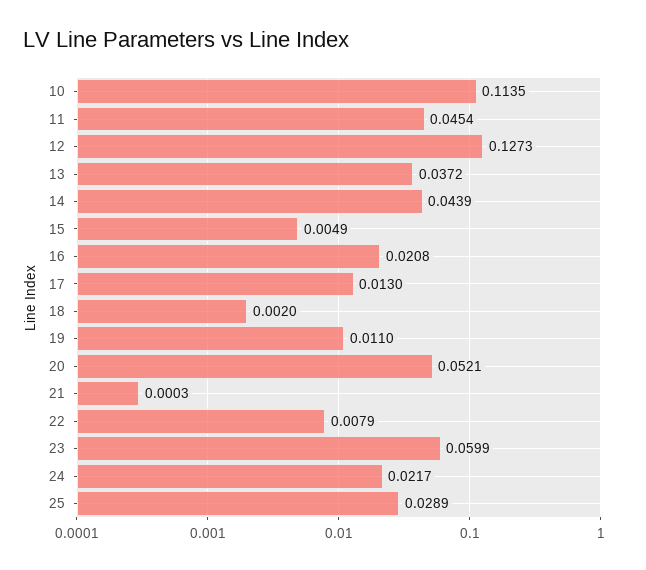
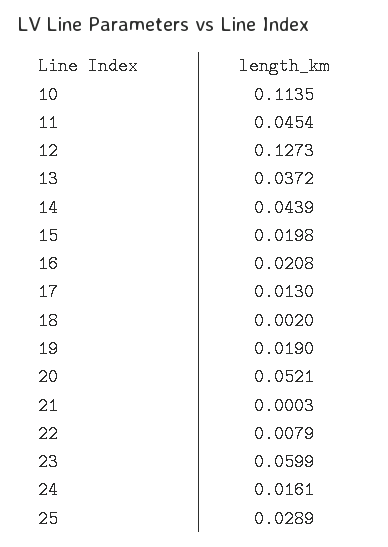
  {
    "10": 0.1135,
    "11": 0.0454,
    "12": 0.1273,
    "13": 0.0372,
    "14": 0.0439,
-   "15": 0.0049,
+   "15": 0.0198,
    "16": 0.0208,
    "17": 0.013,
    "18": 0.002,
-   "19": 0.011,
+   "19": 0.019,
    "20": 0.0521,
    "21": 0.0003,
    "22": 0.0079,
    "23": 0.0599,
-   "24": 0.0217,
+   "24": 0.0161,
    "25": 0.0289
  }

